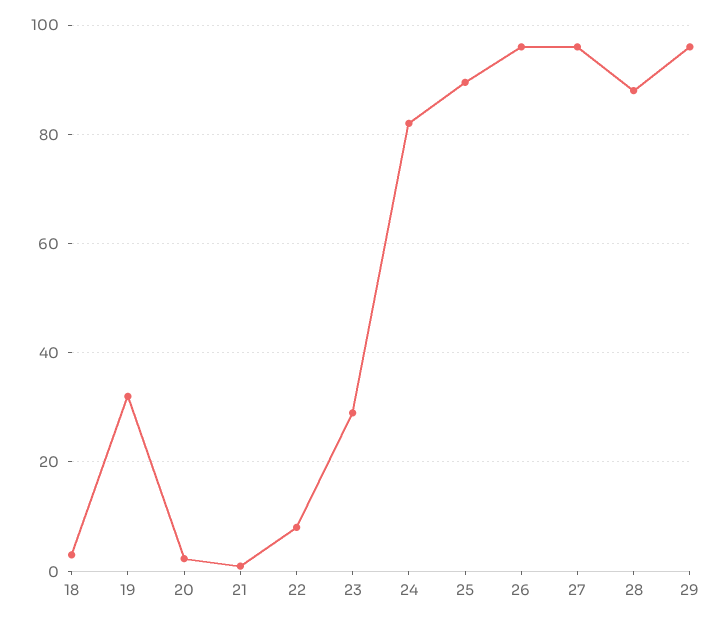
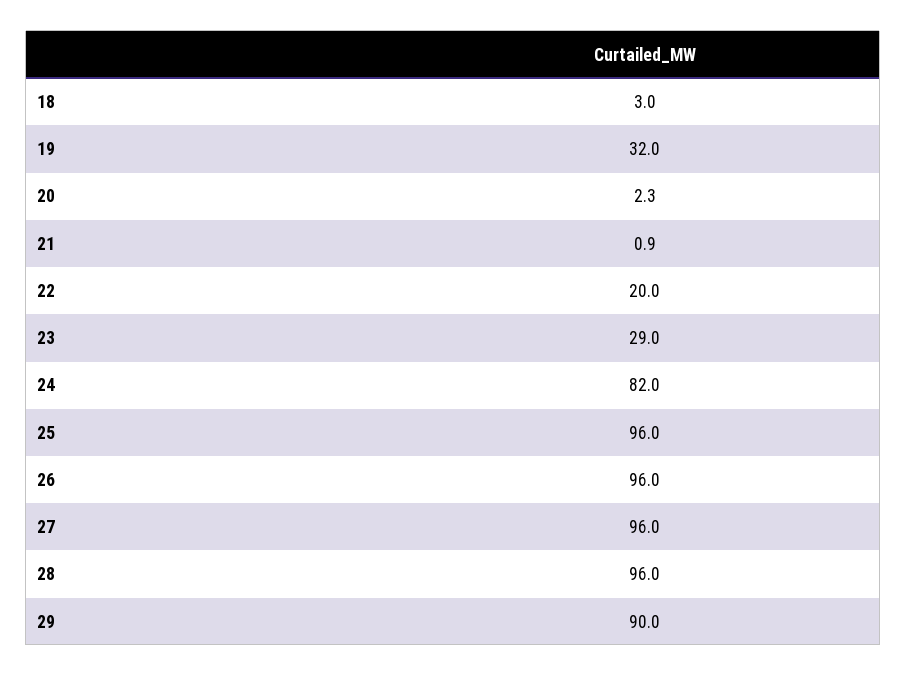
  {
    "18": 3,
    "19": 32,
    "20": 2.3,
    "21": 0.9,
-   "22": 8,
+   "22": 20,
    "23": 29,
    "24": 82,
-   "25": 90,
+   "25": 96,
    "26": 96,
    "27": 96,
-   "28": 88,
+   "28": 96,
-   "29": 96
+   "29": 90
  }

